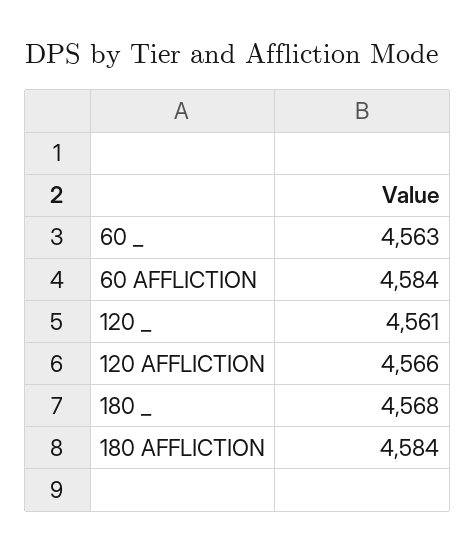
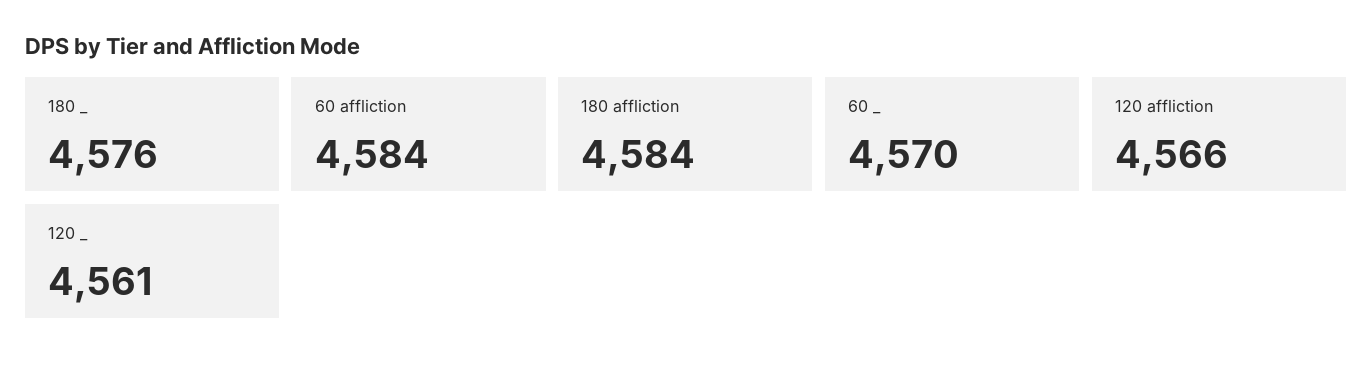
  {
-   "60 _": 4563,
+   "60 _": 4570,
    "60 AFFLICTION": 4584,
    "120 _": 4561,
    "120 AFFLICTION": 4566,
-   "180 _": 4568,
+   "180 _": 4576,
    "180 AFFLICTION": 4584
  }

